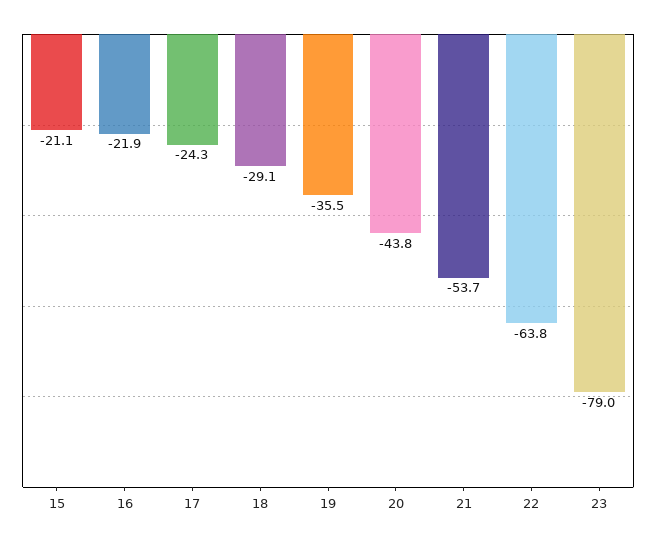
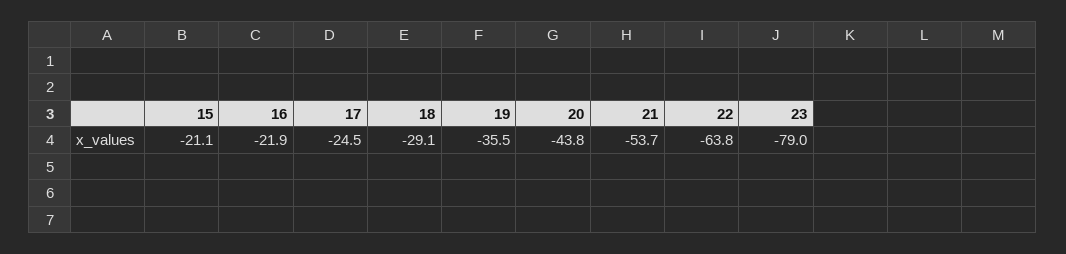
  {
    "15": -21.1,
    "16": -21.9,
-   "17": -24.3,
+   "17": -24.5,
    "18": -29.1,
    "19": -35.5,
    "20": -43.8,
    "21": -53.7,
    "22": -63.8,
    "23": -79
  }

